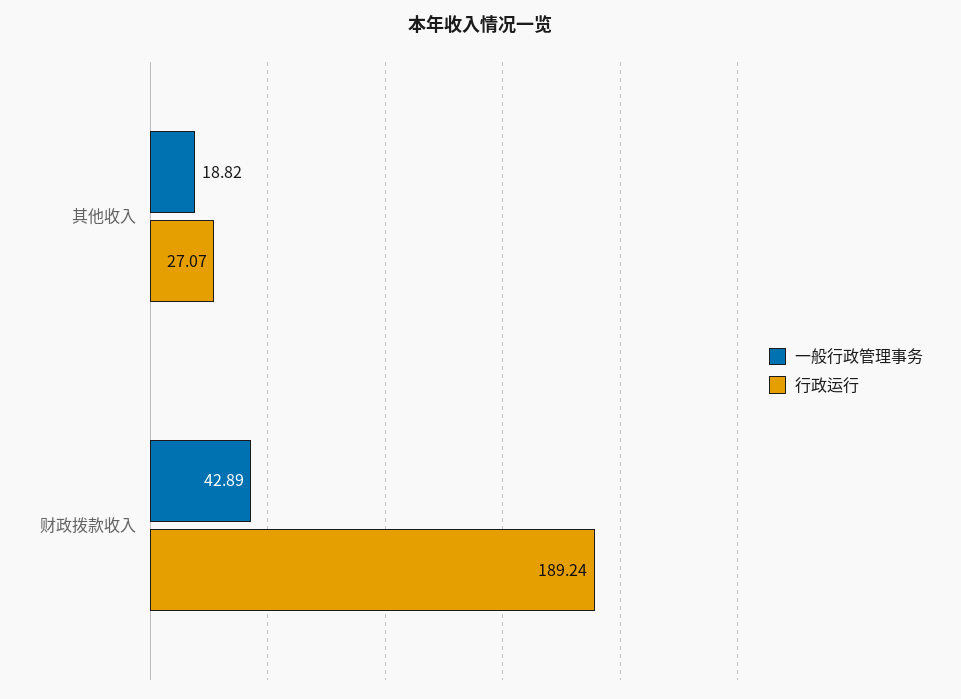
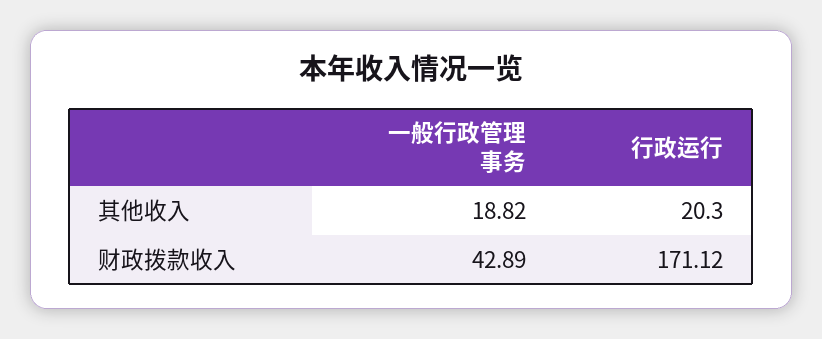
  {
    "一般行政管理事务": {
      "其他收入": 18.82,
      "财政拨款收入": 42.89
    },
    "行政运行": {
-     "其他收入": 27.07,
+     "其他收入": 20.3,
-     "财政拨款收入": 189.24
+     "财政拨款收入": 171.12
    }
  }

